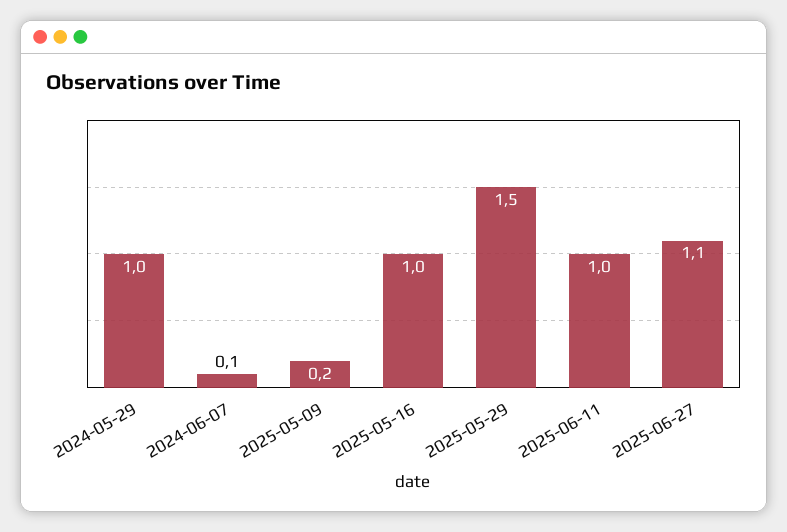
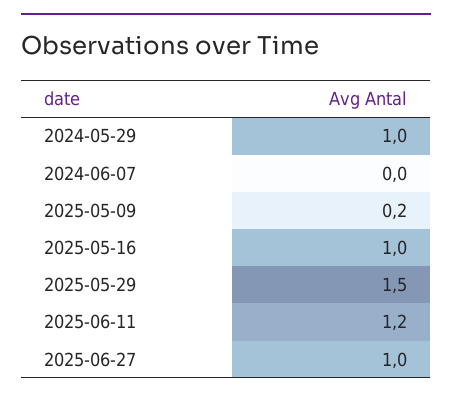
  {
    "2024-05-29": 1,
-   "2024-06-07": 0.1,
+   "2024-06-07": 0,
    "2025-05-09": 0.2,
    "2025-05-16": 1,
    "2025-05-29": 1.5,
-   "2025-06-11": 1,
+   "2025-06-11": 1.2,
-   "2025-06-27": 1.1
+   "2025-06-27": 1
  }

